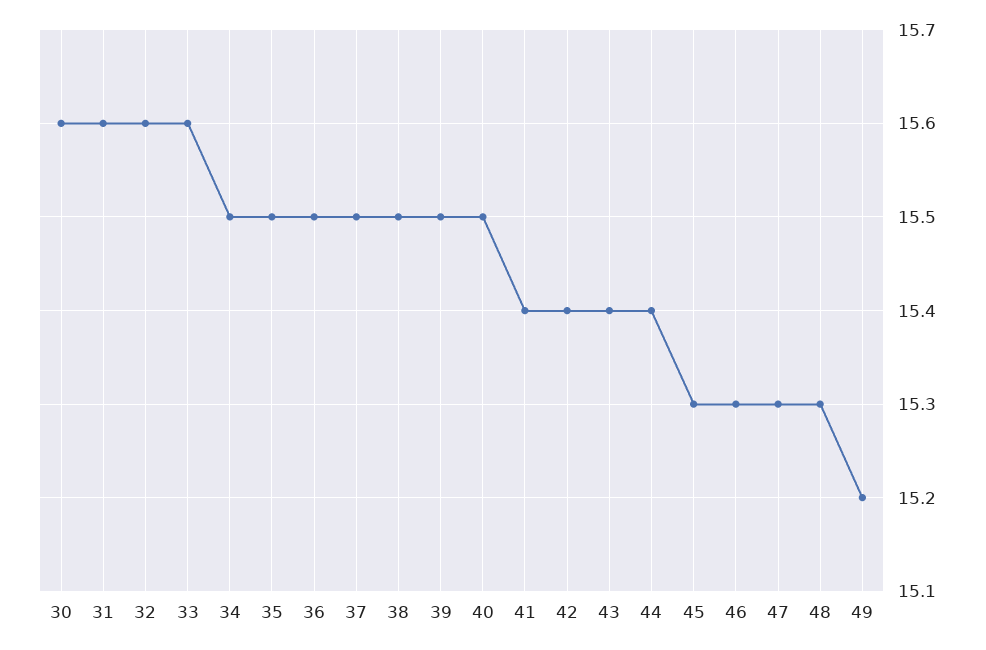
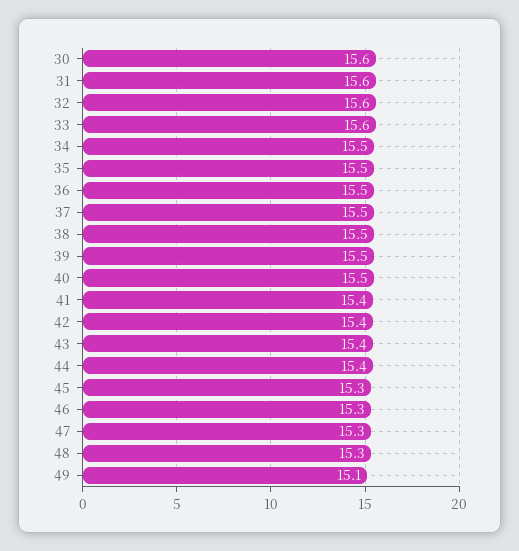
  {
    "30": 15.6,
    "31": 15.6,
    "32": 15.6,
    "33": 15.6,
    "34": 15.5,
    "35": 15.5,
    "36": 15.5,
    "37": 15.5,
    "38": 15.5,
    "39": 15.5,
    "40": 15.5,
    "41": 15.4,
    "42": 15.4,
    "43": 15.4,
    "44": 15.4,
    "45": 15.3,
    "46": 15.3,
    "47": 15.3,
    "48": 15.3,
-   "49": 15.2
+   "49": 15.1
  }

